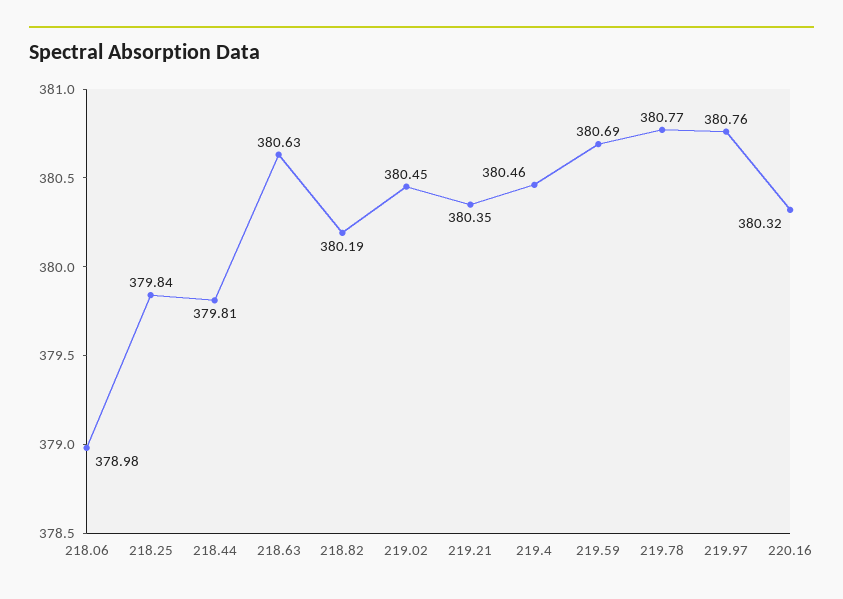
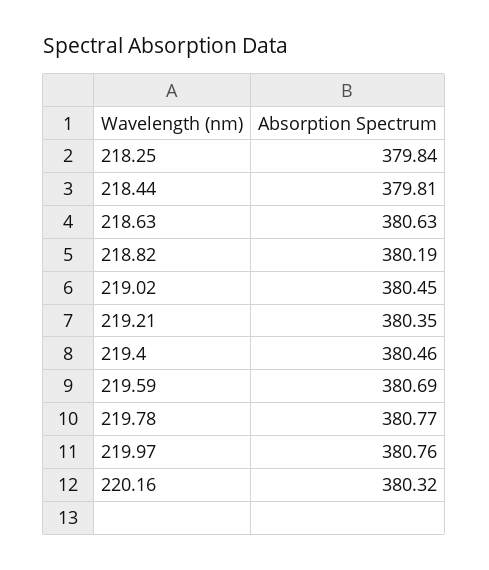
  {
-   "218.06": 378.98,
    "218.25": 379.84,
    "218.44": 379.81,
    "218.63": 380.63,
    "218.82": 380.19,
    "219.02": 380.45,
    "219.21": 380.35,
    "219.4": 380.46,
    "219.59": 380.69,
    "219.78": 380.77,
    "219.97": 380.76,
    "220.16": 380.32
  }

